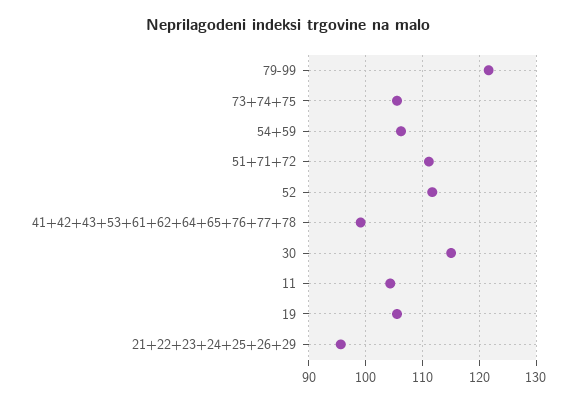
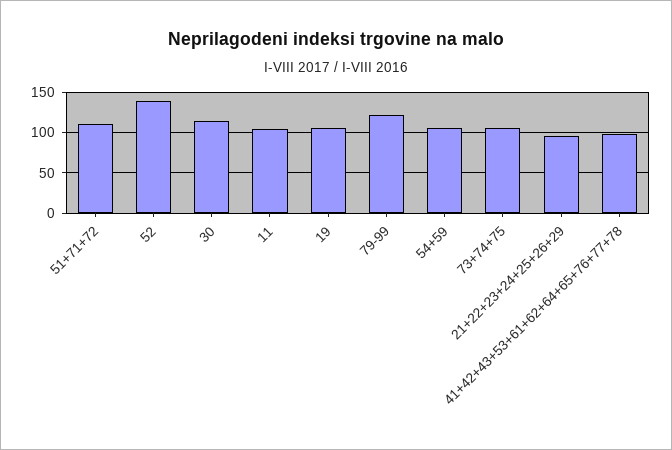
  {
    "79-99": 122,
    "73+74+75": 106,
    "54+59": 106,
    "51+71+72": 112,
-   "52": 112,
+   "52": 140,
    "41+42+43+53+61+62+64+65+76+77+78": 100,
    "30": 116,
    "11": 104,
    "19": 106,
    "21+22+23+24+25+26+29": 96
  }

